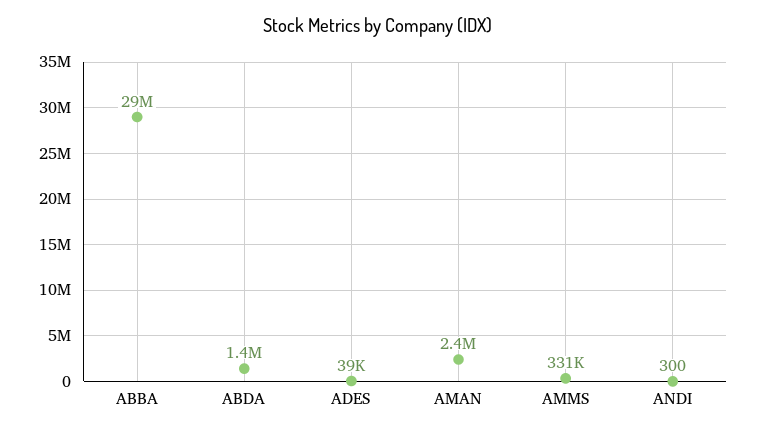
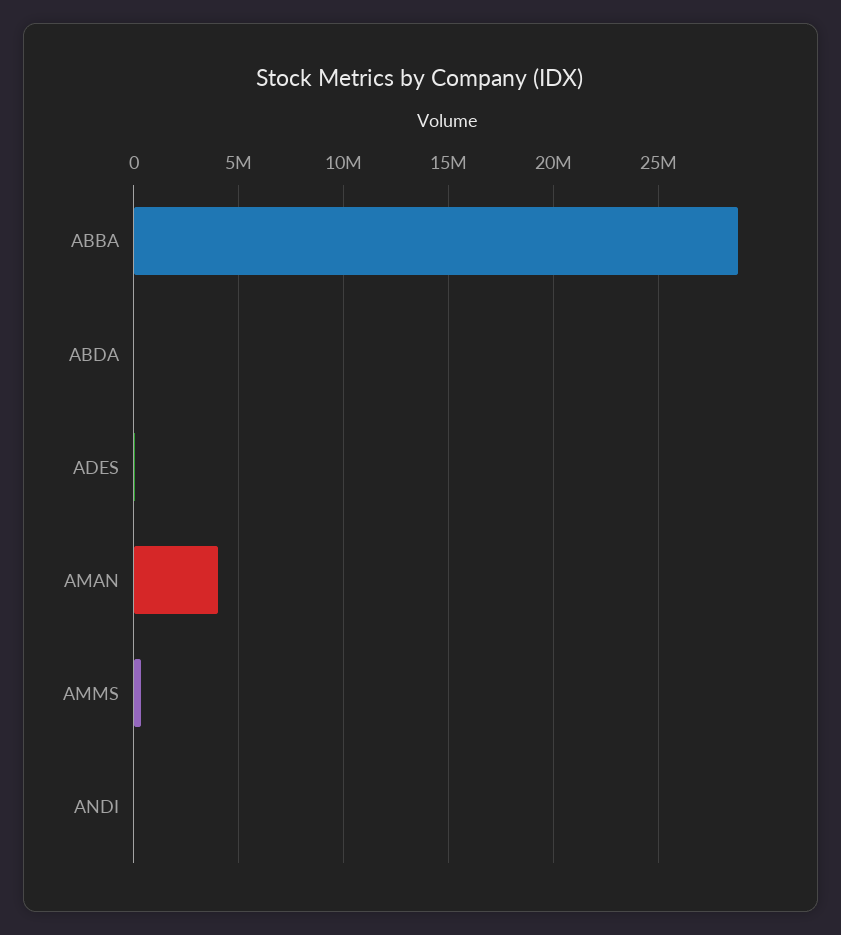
  {
    "ABBA": 29000000,
-   "ABDA": 1400000,
+   "ABDA": 0,
    "ADES": 39000,
-   "AMAN": 2400000,
+   "AMAN": 4000000,
    "AMMS": 331000,
    "ANDI": 300
  }

